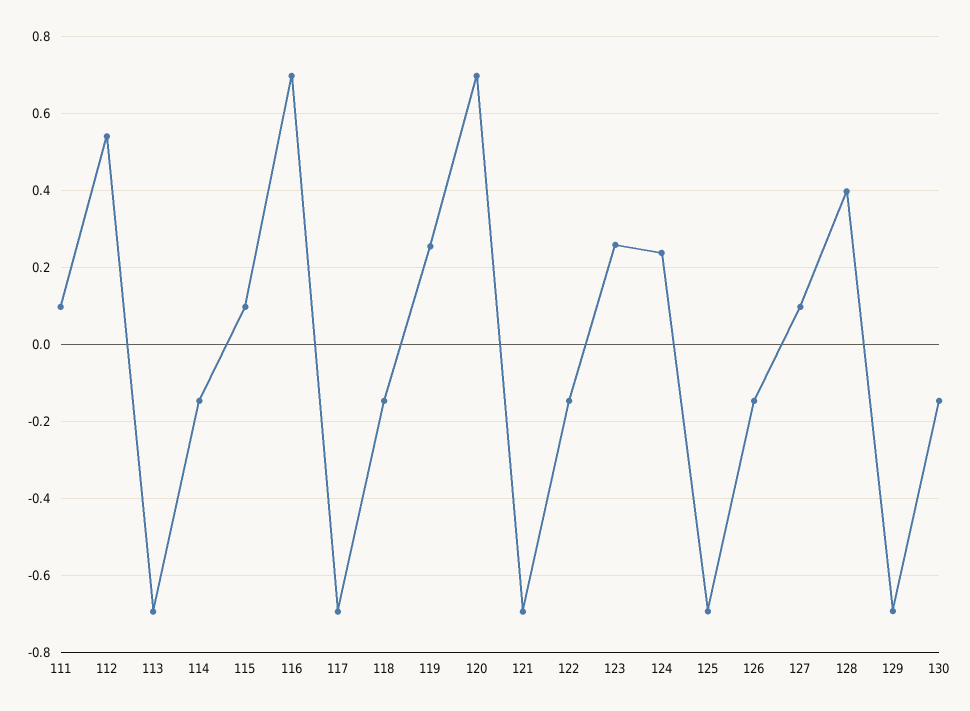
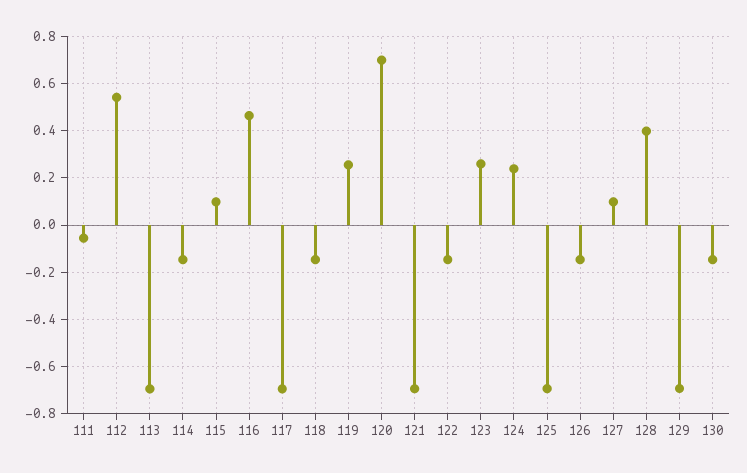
  {
-   "111": 0.1,
+   "111": -0.05,
    "112": 0.54,
    "113": -0.7,
    "114": -0.14,
    "115": 0.1,
-   "116": 0.7,
+   "116": 0.45,
    "117": -0.7,
    "118": -0.14,
    "119": 0.26,
    "120": 0.7,
    "121": -0.7,
    "122": -0.14,
    "123": 0.26,
    "124": 0.24,
    "125": -0.7,
    "126": -0.14,
    "127": 0.1,
    "128": 0.4,
    "129": -0.7,
    "130": -0.14
  }

